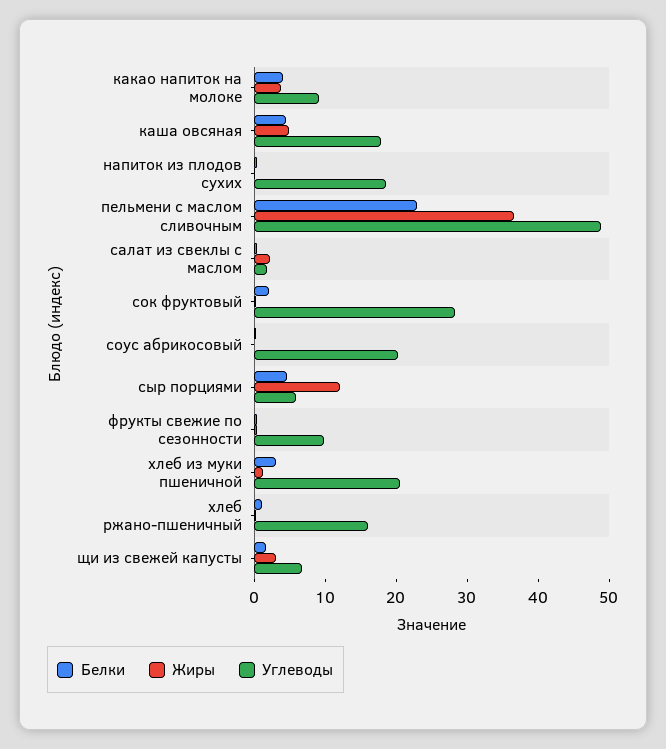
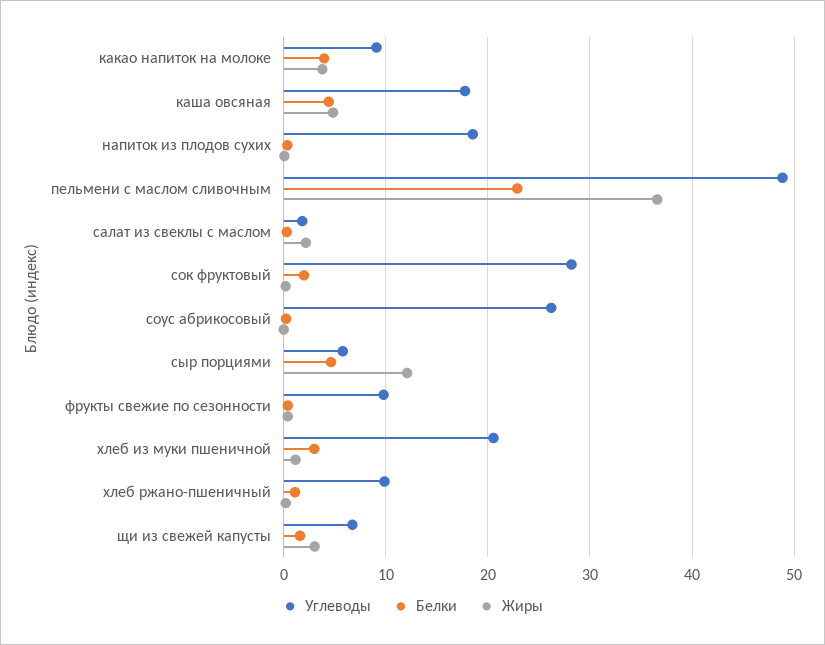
  {
    "Белки": {
      "какао напиток на молоке": 4,
      "каша овсяная": 4,
      "напиток из плодов сухих": 0,
      "пельмени с маслом сливочным": 23,
      "салат из свеклы с маслом": 0,
      "сок фруктовый": 2,
      "соус абрикосовый": 0,
      "сыр порциями": 5,
      "фрукты свежие по сезонности": 0,
      "хлеб из муки пшеничной": 3,
      "хлеб ржано-пшеничный": 1,
      "щи из свежей капусты": 2
    },
    "Жиры": {
      "какао напиток на молоке": 4,
      "каша овсяная": 5,
      "напиток из плодов сухих": 0,
      "пельмени с маслом сливочным": 37,
      "салат из свеклы с маслом": 2,
      "сок фруктовый": 0,
      "соус абрикосовый": 0,
      "сыр порциями": 12,
      "фрукты свежие по сезонности": 0,
      "хлеб из муки пшеничной": 1,
      "хлеб ржано-пшеничный": 0,
      "щи из свежей капусты": 3
    },
    "Углеводы": {
      "какао напиток на молоке": 9,
      "каша овсяная": 18,
      "напиток из плодов сухих": 19,
      "пельмени с маслом сливочным": 49,
      "салат из свеклы с маслом": 2,
      "сок фруктовый": 28,
-     "соус абрикосовый": 20,
+     "соус абрикосовый": 26,
      "сыр порциями": 6,
      "фрукты свежие по сезонности": 10,
      "хлеб из муки пшеничной": 21,
-     "хлеб ржано-пшеничный": 16,
+     "хлеб ржано-пшеничный": 10,
      "щи из свежей капусты": 7
    }
  }

